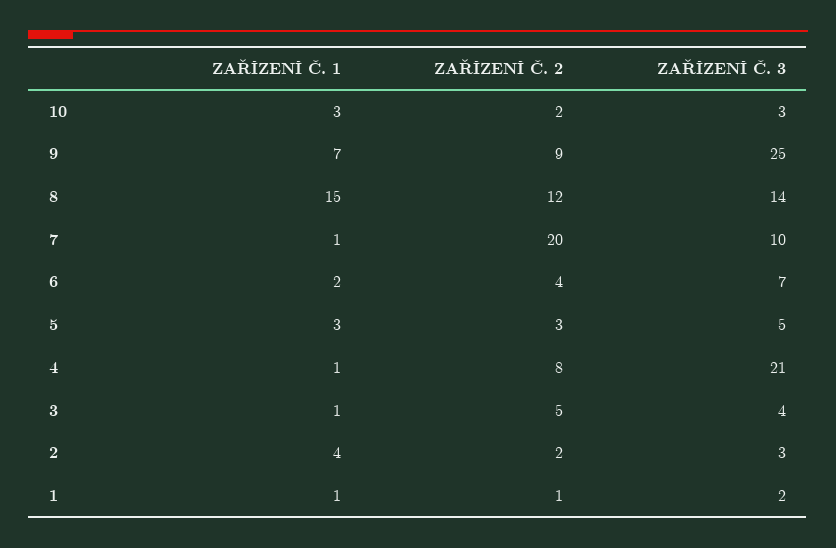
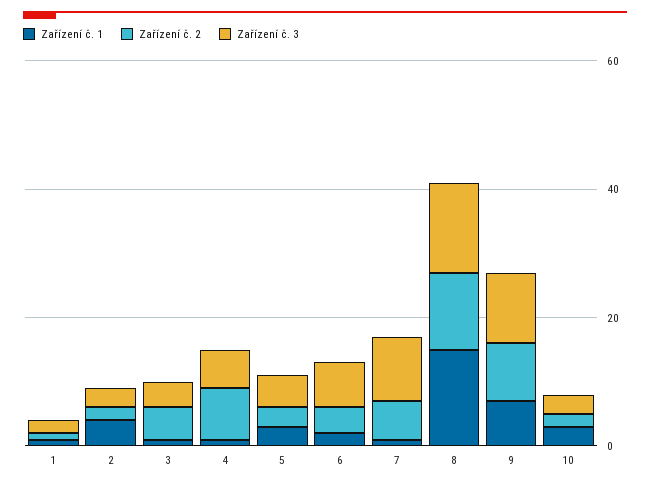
  {
    "ZAŘÍZENÍ Č. 1": {
      "10": 3,
      "9": 7,
      "8": 15,
      "7": 1,
      "6": 2,
      "5": 3,
      "4": 1,
      "3": 1,
      "2": 4,
      "1": 1
    },
    "ZAŘÍZENÍ Č. 2": {
      "10": 2,
      "9": 9,
      "8": 12,
-     "7": 20,
+     "7": 5,
      "6": 4,
      "5": 3,
      "4": 8,
      "3": 5,
      "2": 2,
      "1": 1
    },
    "ZAŘÍZENÍ Č. 3": {
      "10": 3,
-     "9": 25,
+     "9": 10,
      "8": 14,
      "7": 10,
      "6": 7,
      "5": 5,
-     "4": 21,
+     "4": 5,
      "3": 4,
      "2": 3,
      "1": 2
    }
  }

